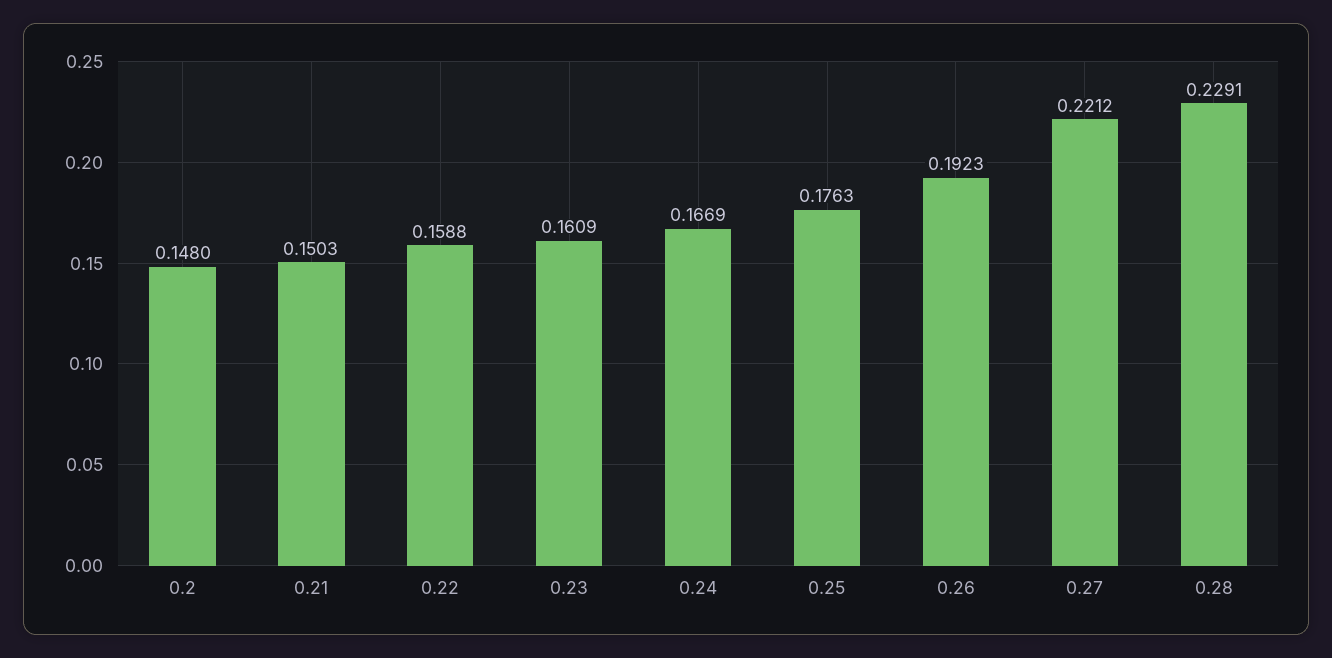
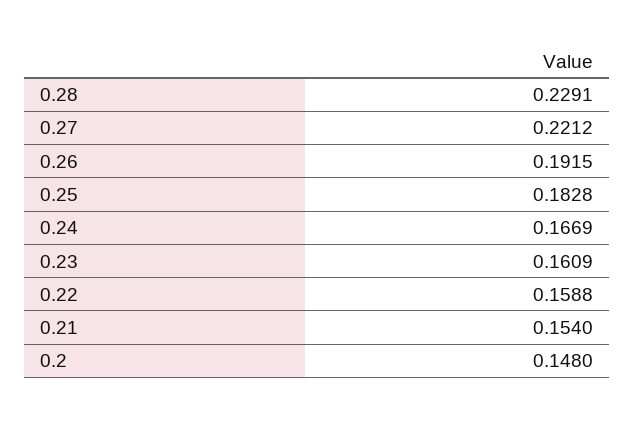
  {
    "0.2": 0.148,
-   "0.21": 0.1503,
+   "0.21": 0.154,
    "0.22": 0.1588,
    "0.23": 0.1609,
    "0.24": 0.1669,
-   "0.25": 0.1763,
+   "0.25": 0.1828,
-   "0.26": 0.1923,
+   "0.26": 0.1915,
    "0.27": 0.2212,
    "0.28": 0.2291
  }

